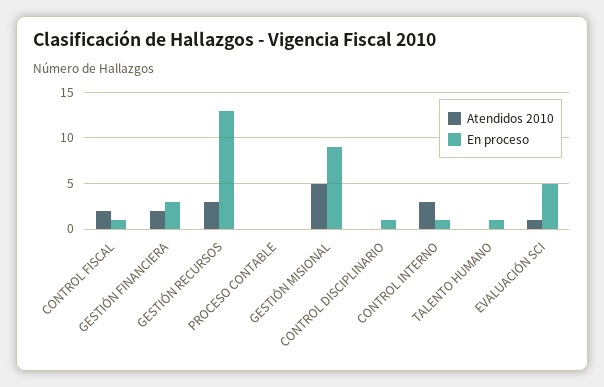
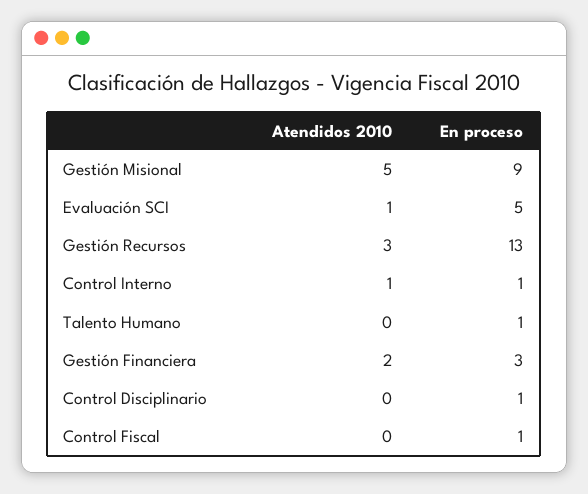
  {
    "Atendidos 2010": {
-     "CONTROL FISCAL": 2,
+     "CONTROL FISCAL": 0,
      "GESTIÓN FINANCIERA": 2,
      "GESTIÓN RECURSOS": 3,
-     "PROCESO CONTABLE": 0,
      "GESTIÓN MISIONAL": 5,
      "CONTROL DISCIPLINARIO": 0,
-     "CONTROL INTERNO": 3,
+     "CONTROL INTERNO": 1,
      "TALENTO HUMANO": 0,
      "EVALUACIÓN SCI": 1
    },
    "En proceso": {
      "CONTROL FISCAL": 1,
      "GESTIÓN FINANCIERA": 3,
      "GESTIÓN RECURSOS": 13,
-     "PROCESO CONTABLE": 0,
      "GESTIÓN MISIONAL": 9,
      "CONTROL DISCIPLINARIO": 1,
      "CONTROL INTERNO": 1,
      "TALENTO HUMANO": 1,
      "EVALUACIÓN SCI": 5
    }
  }

